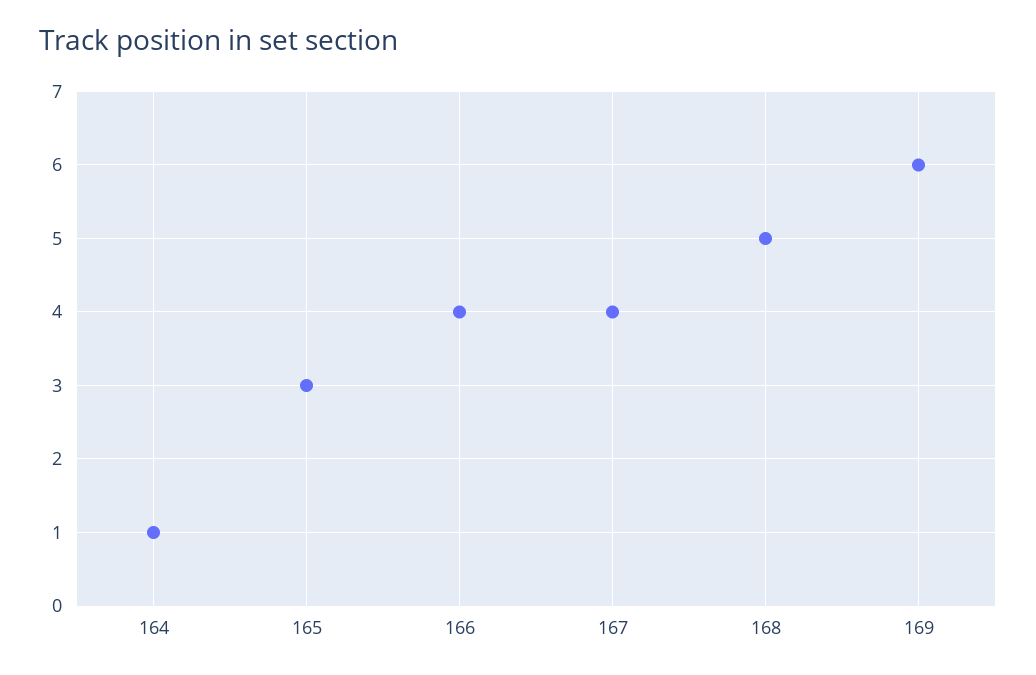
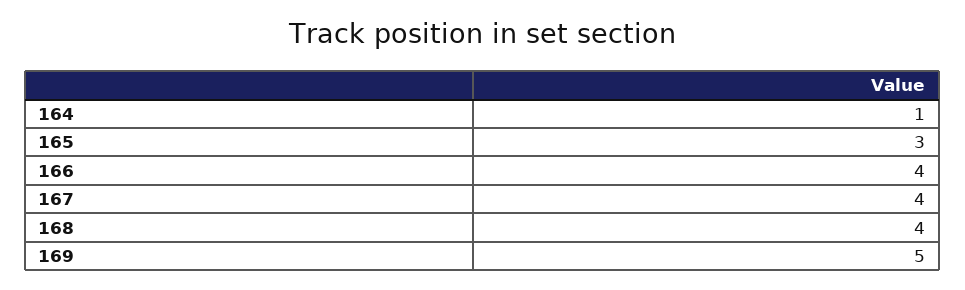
  {
    "164": 1,
    "165": 3,
    "166": 4,
    "167": 4,
-   "168": 5,
+   "168": 4,
-   "169": 6
+   "169": 5
  }

